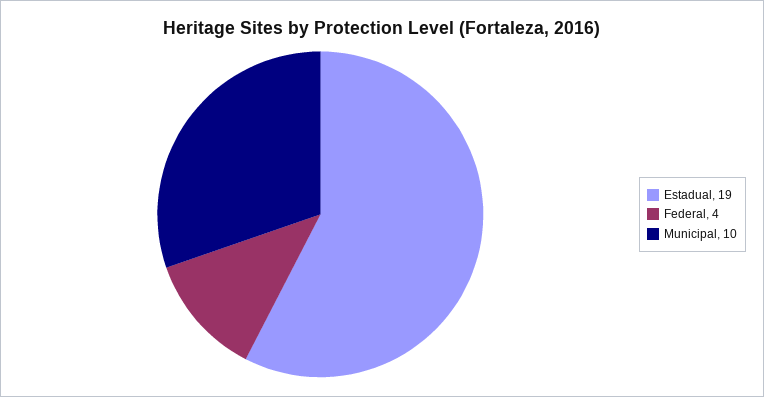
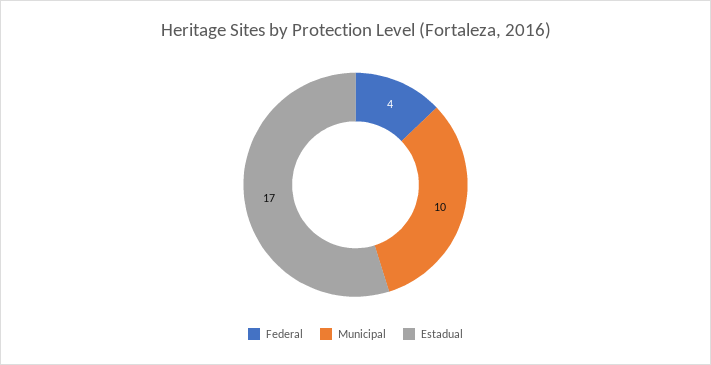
  {
-   "Estadual": 19,
+   "Estadual": 17,
    "Federal": 4,
    "Municipal": 10
  }

